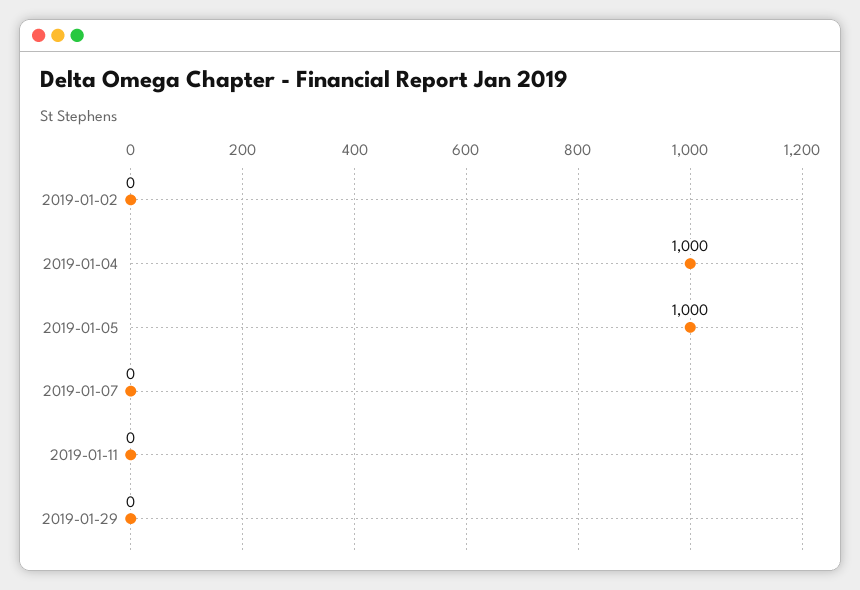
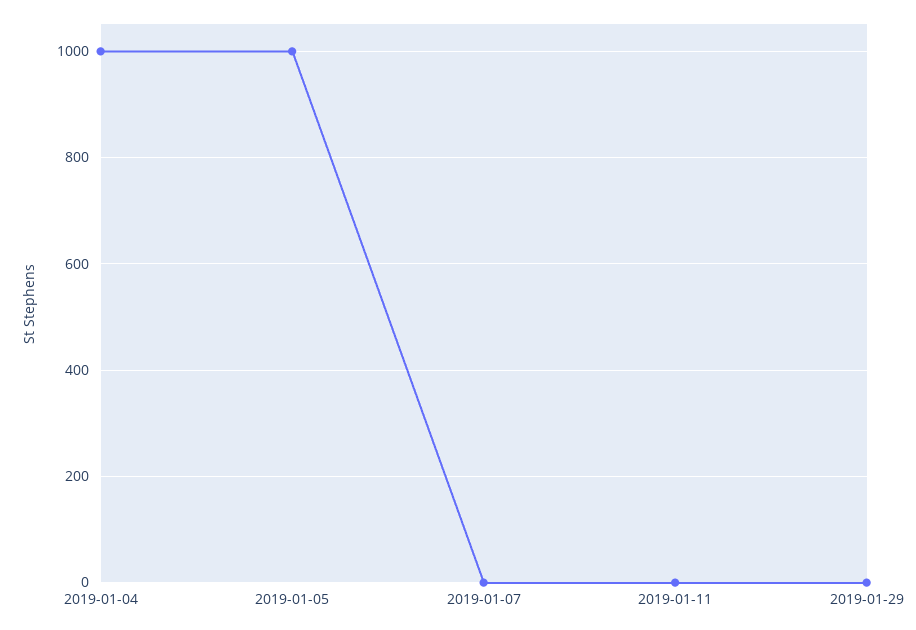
  {
-   "2019-01-02": 0,
    "2019-01-04": 1000,
    "2019-01-05": 1000,
    "2019-01-07": 0,
    "2019-01-11": 0,
    "2019-01-29": 0
  }

